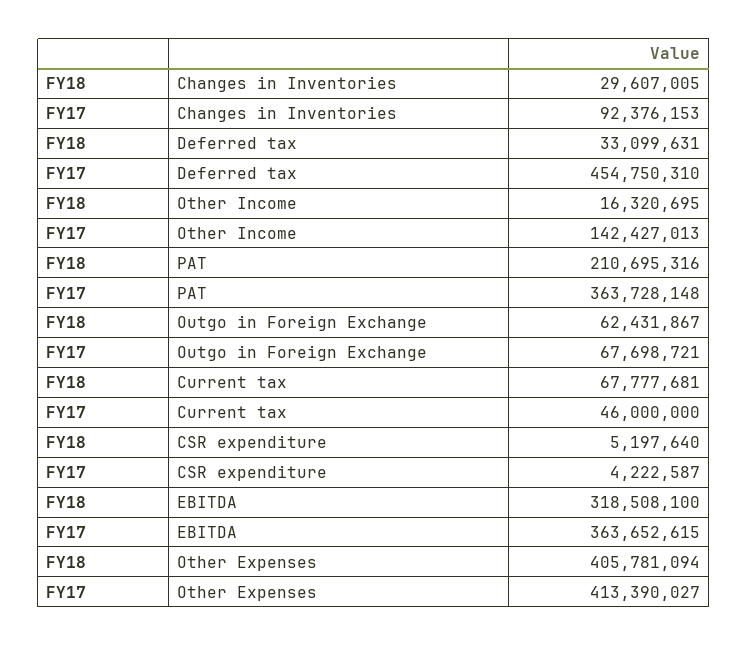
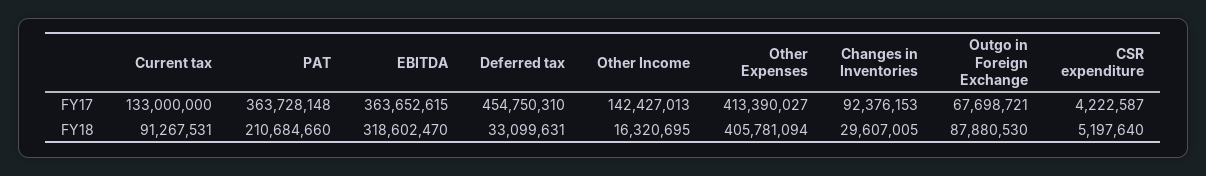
  {
    "FY18": {
      "Changes in Inventories": 29607005,
      "Deferred tax": 33099631,
      "Other Income": 16320695,
-     "PAT": 210695316,
+     "PAT": 210684660,
-     "Outgo in Foreign Exchange": 62431867,
+     "Outgo in Foreign Exchange": 87880530,
-     "Current tax": 67777681,
+     "Current tax": 91267531,
      "CSR expenditure": 5197640,
-     "EBITDA": 318508100,
+     "EBITDA": 318602470,
      "Other Expenses": 405781094
    },
    "FY17": {
      "Changes in Inventories": 92376153,
      "Deferred tax": 454750310,
      "Other Income": 142427013,
      "PAT": 363728148,
      "Outgo in Foreign Exchange": 67698721,
-     "Current tax": 46000000,
+     "Current tax": 133000000,
      "CSR expenditure": 4222587,
      "EBITDA": 363652615,
      "Other Expenses": 413390027
    }
  }

